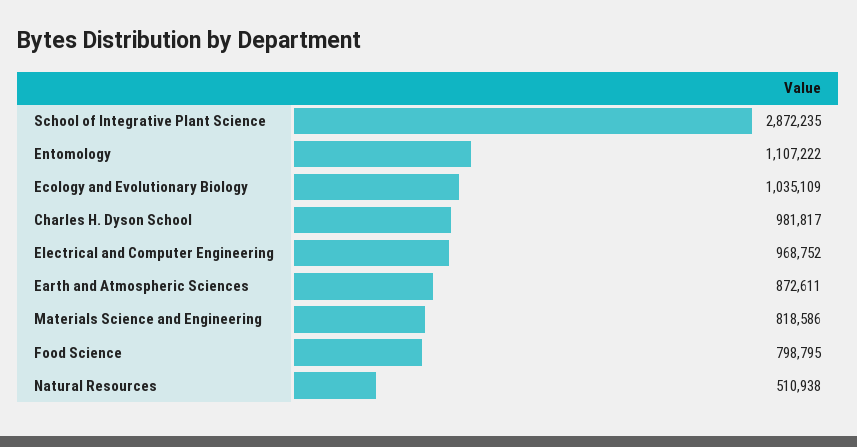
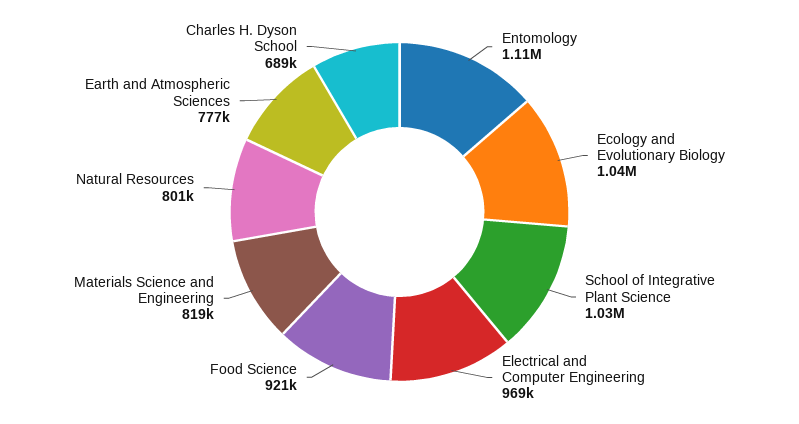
  {
-   "School of Integrative Plant Science": 2872235,
+   "School of Integrative Plant Science": 1030000,
    "Entomology": 1107222,
    "Ecology and Evolutionary Biology": 1035109,
-   "Charles H. Dyson School": 981817,
+   "Charles H. Dyson School": 689000,
    "Electrical and Computer Engineering": 968752,
-   "Earth and Atmospheric Sciences": 872611,
+   "Earth and Atmospheric Sciences": 777000,
    "Materials Science and Engineering": 818586,
-   "Food Science": 798795,
+   "Food Science": 921000,
-   "Natural Resources": 510938
+   "Natural Resources": 801000
  }

